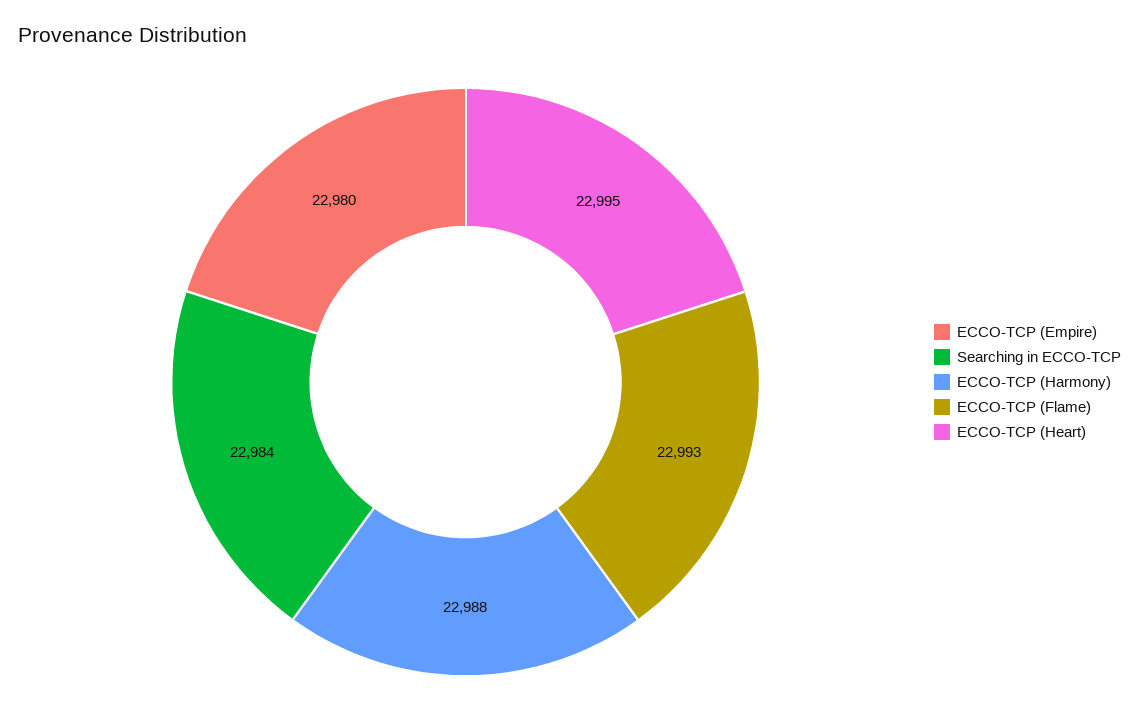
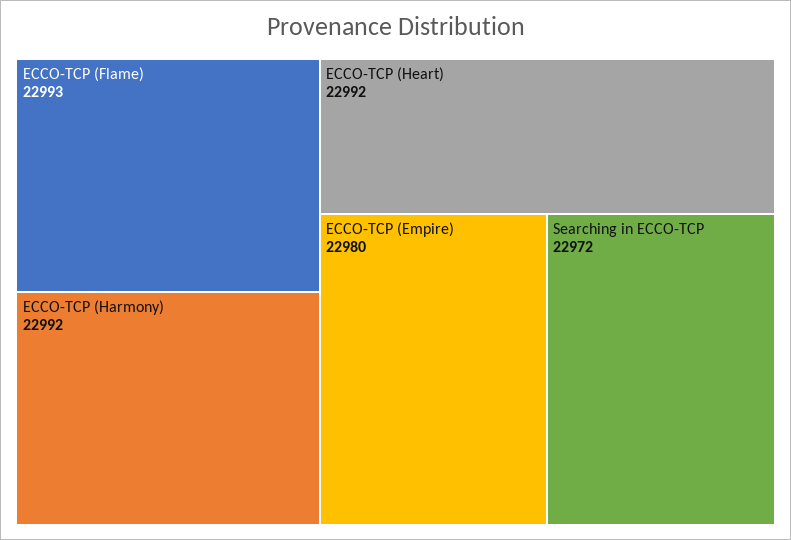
  {
    "ECCO-TCP (Empire)": 22980,
-   "Searching in ECCO-TCP": 22984,
+   "Searching in ECCO-TCP": 22972,
-   "ECCO-TCP (Harmony)": 22988,
+   "ECCO-TCP (Harmony)": 22992,
    "ECCO-TCP (Flame)": 22993,
-   "ECCO-TCP (Heart)": 22995
+   "ECCO-TCP (Heart)": 22992
  }

